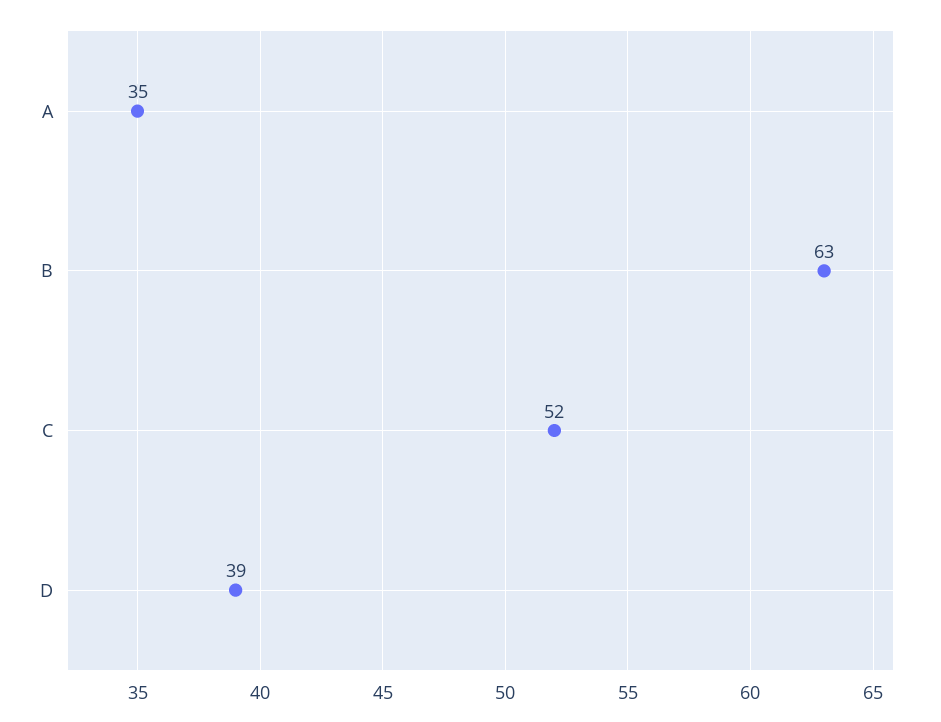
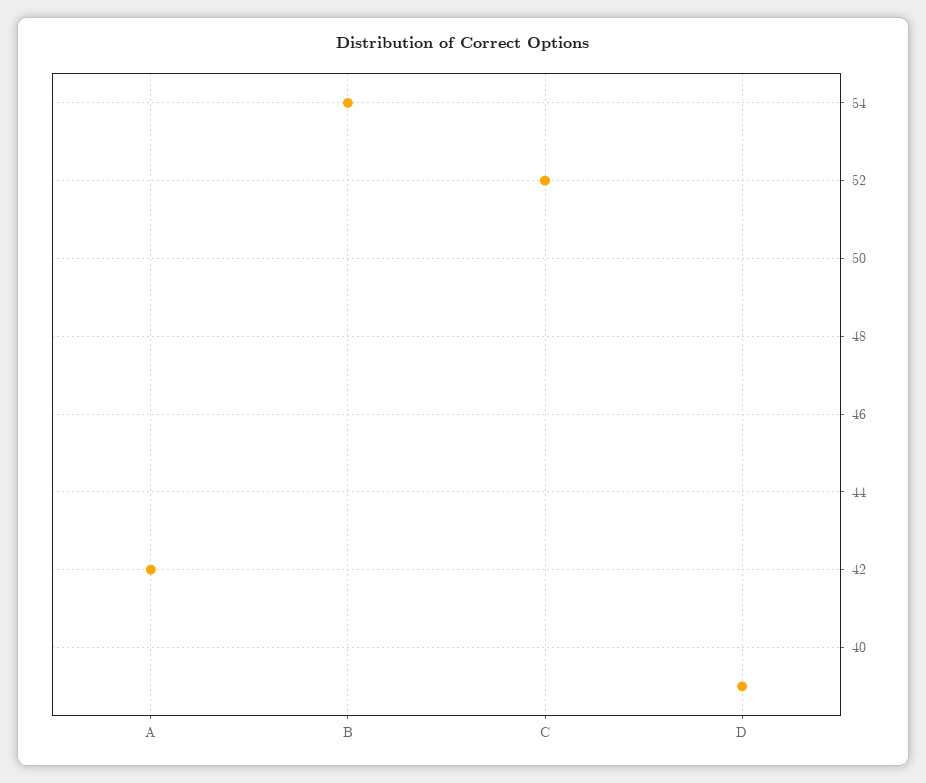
  {
-   "A": 35,
+   "A": 42,
-   "B": 63,
+   "B": 54,
    "C": 52,
    "D": 39
  }

